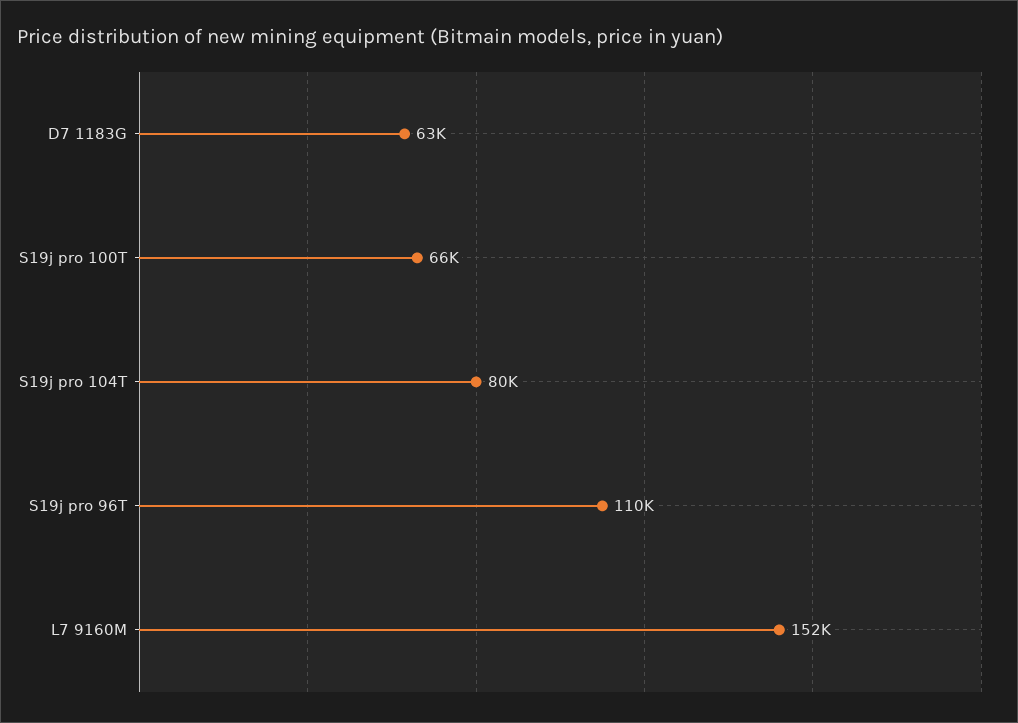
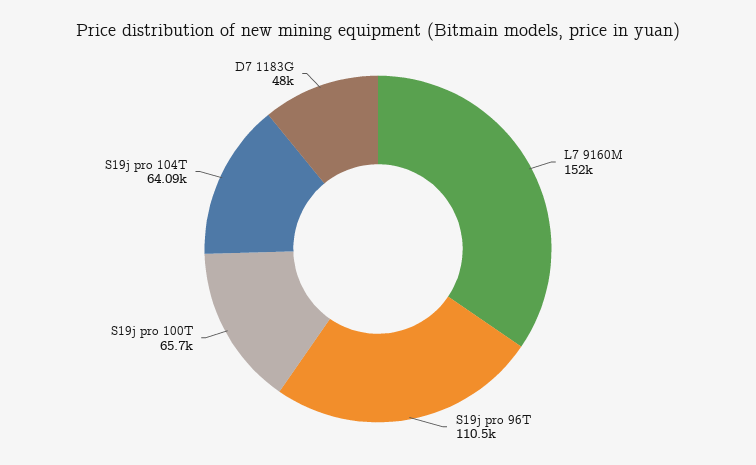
  {
-   "D7 1183G": 63000,
+   "D7 1183G": 48000,
    "S19j pro 100T": 65700,
-   "S19j pro 104T": 80000,
+   "S19j pro 104T": 64090,
    "S19j pro 96T": 110500,
    "L7 9160M": 152000
  }

